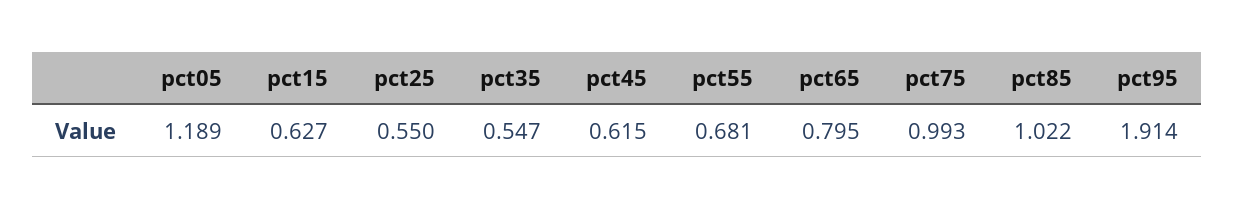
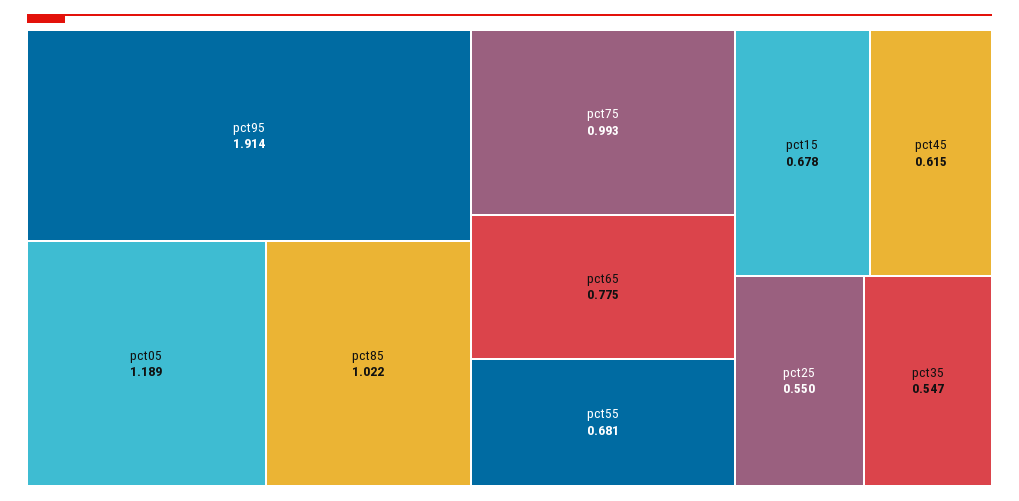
  {
    "pct05": 1.189,
-   "pct15": 0.627,
+   "pct15": 0.678,
    "pct25": 0.55,
    "pct35": 0.547,
    "pct45": 0.615,
    "pct55": 0.681,
-   "pct65": 0.795,
+   "pct65": 0.775,
    "pct75": 0.993,
    "pct85": 1.022,
    "pct95": 1.914
  }

